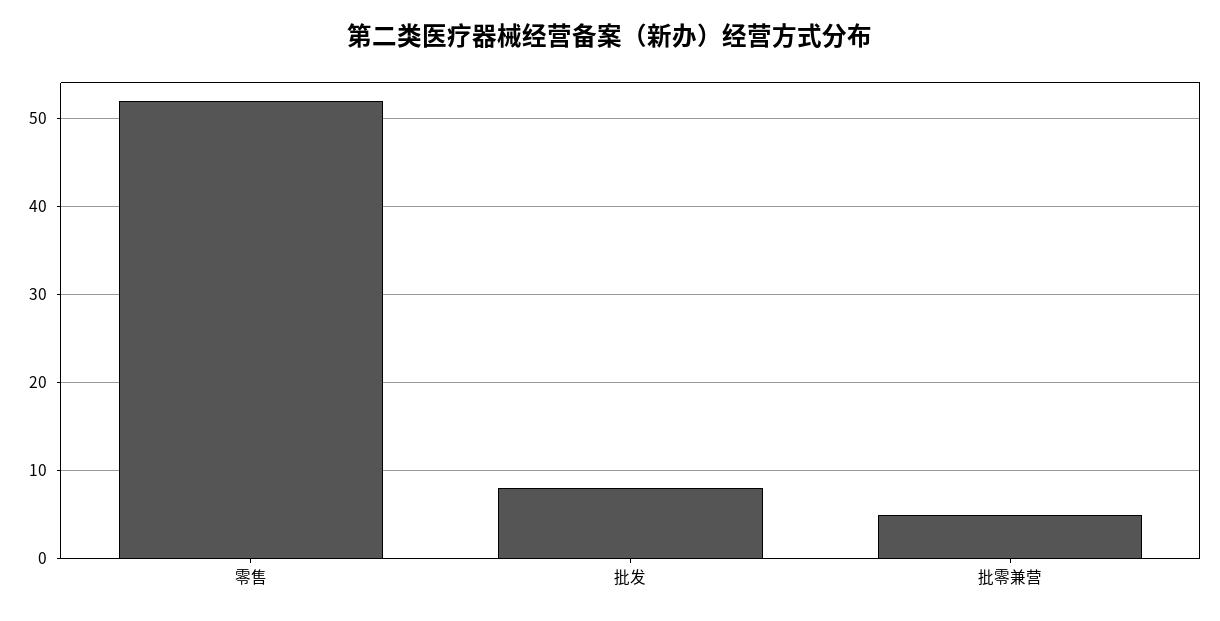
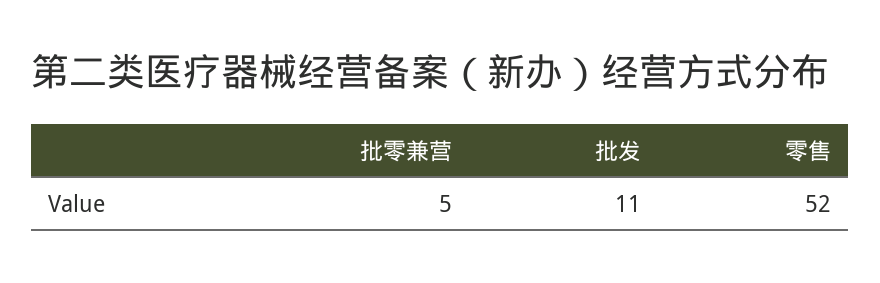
  {
    "零售": 52,
-   "批发": 8,
+   "批发": 11,
    "批零兼营": 5
  }

